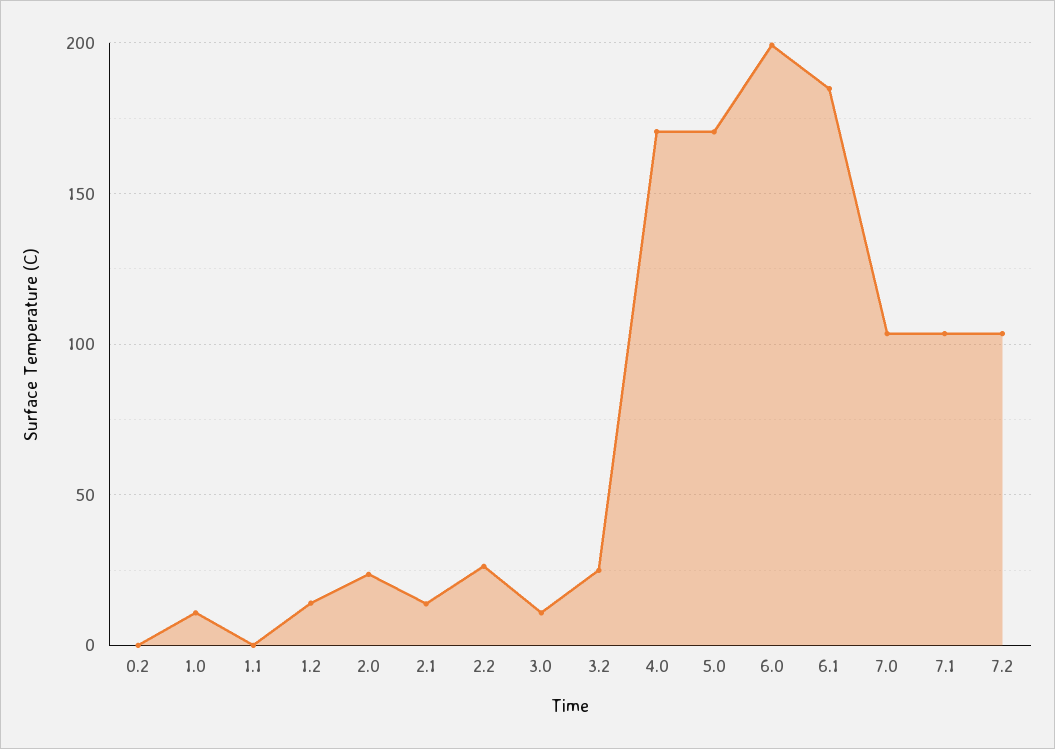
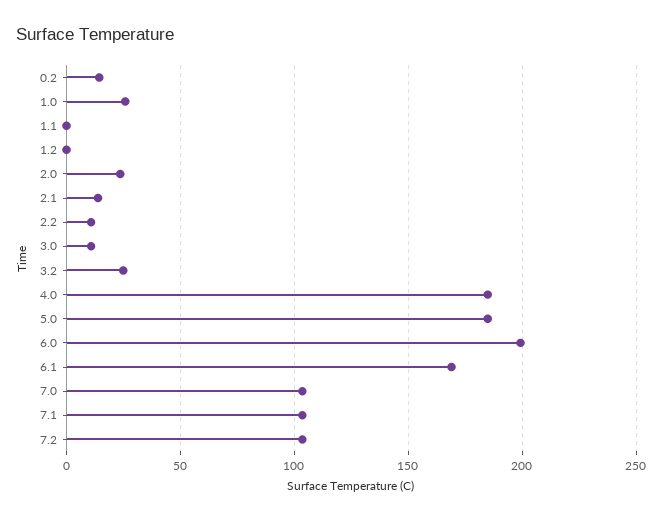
  {
-   "0.2": 0,
+   "0.2": 15,
-   "1.0": 10,
+   "1.0": 25,
    "1.1": 0,
-   "1.2": 15,
+   "1.2": 0,
    "2.0": 25,
    "2.1": 15,
-   "2.2": 25,
+   "2.2": 10,
    "3.0": 10,
    "3.2": 25,
-   "4.0": 170,
+   "4.0": 185,
-   "5.0": 170,
+   "5.0": 185,
    "6.0": 200,
-   "6.1": 185,
+   "6.1": 170,
    "7.0": 105,
    "7.1": 105,
    "7.2": 105
  }

